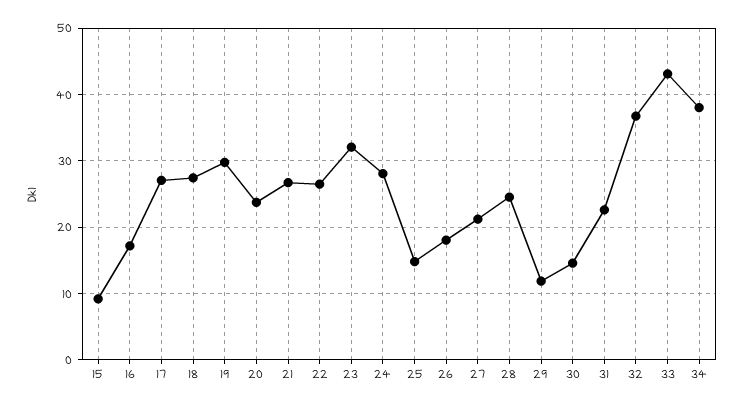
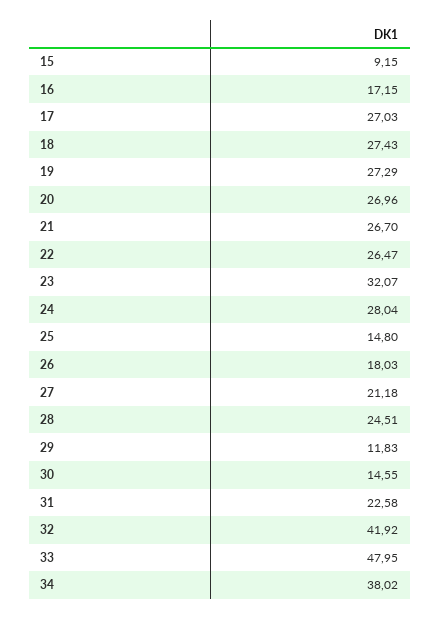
  {
    "15": 9.15,
    "16": 17.15,
    "17": 27.03,
    "18": 27.43,
-   "19": 30,
+   "19": 27.29,
-   "20": 24,
+   "20": 26.96,
    "21": 26.7,
    "22": 26.47,
    "23": 32.07,
    "24": 28.04,
    "25": 14.8,
    "26": 18.03,
    "27": 21.18,
    "28": 24.51,
    "29": 11.83,
    "30": 14.55,
    "31": 22.58,
-   "32": 37,
+   "32": 41.92,
-   "33": 43,
+   "33": 47.95,
    "34": 38.02
  }

